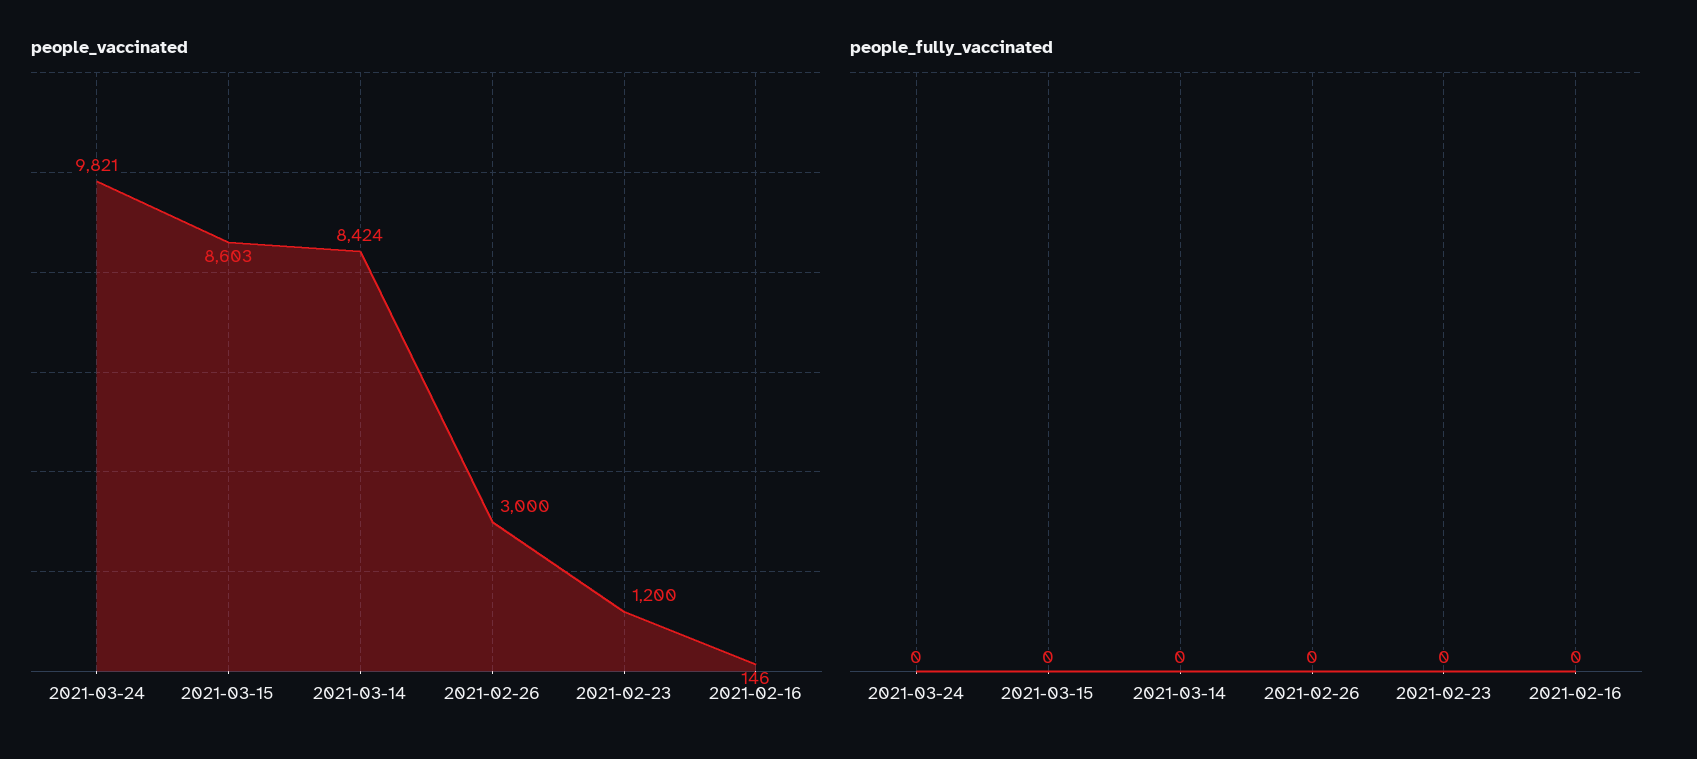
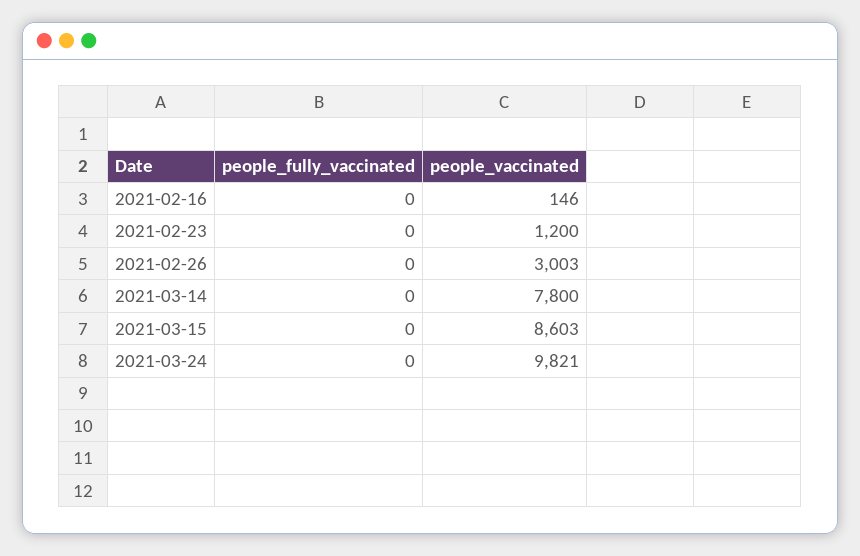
  {
    "people_vaccinated": {
      "2021-03-24": 9821,
      "2021-03-15": 8603,
-     "2021-03-14": 8424,
+     "2021-03-14": 7800,
-     "2021-02-26": 3000,
+     "2021-02-26": 3003,
      "2021-02-23": 1200,
      "2021-02-16": 146
    },
    "people_fully_vaccinated": {
      "2021-03-24": 0,
      "2021-03-15": 0,
      "2021-03-14": 0,
      "2021-02-26": 0,
      "2021-02-23": 0,
      "2021-02-16": 0
    }
  }

